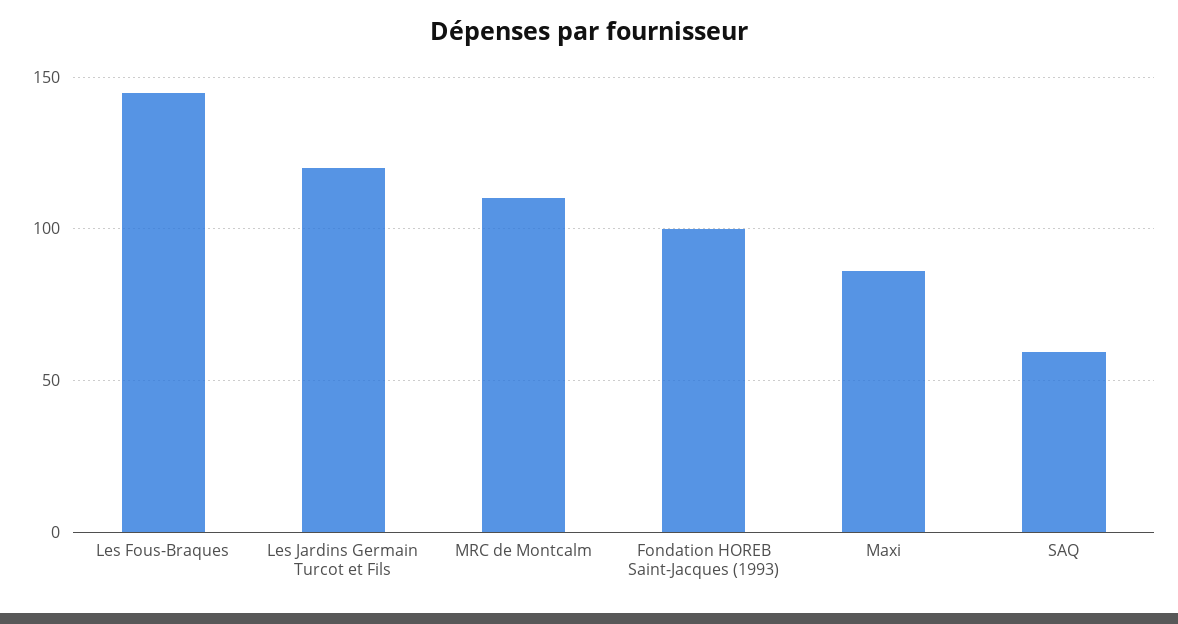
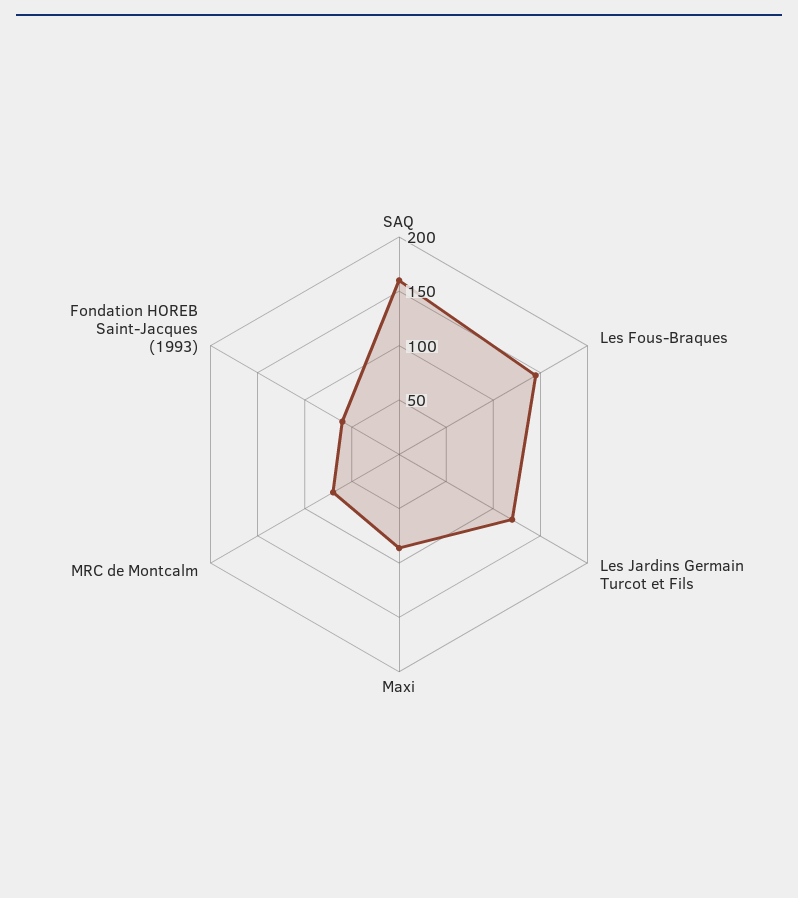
  {
    "Les Fous-Braques": 145,
    "Les Jardins Germain Turcot et Fils": 120,
-   "MRC de Montcalm": 110,
+   "MRC de Montcalm": 70,
-   "Fondation HOREB Saint-Jacques (1993)": 100,
+   "Fondation HOREB Saint-Jacques (1993)": 60,
    "Maxi": 85,
-   "SAQ": 60
+   "SAQ": 160
  }

